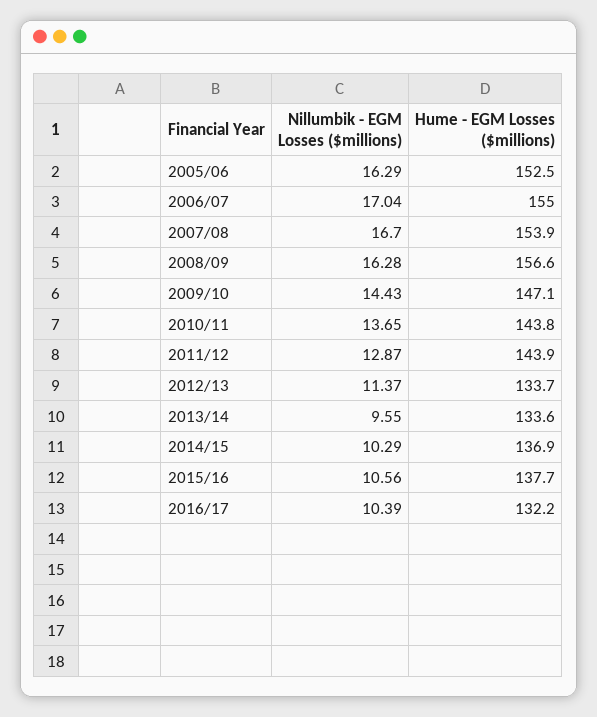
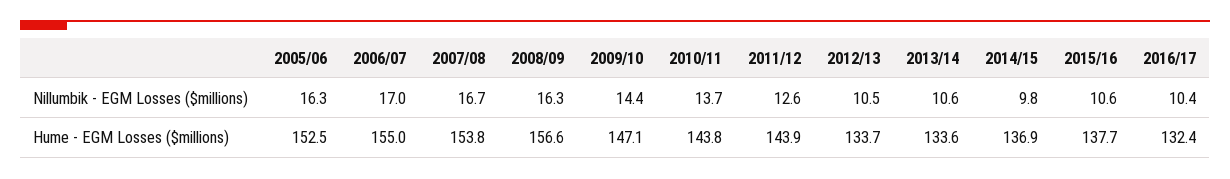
  {
    "Nillumbik - EGM Losses ($millions)": {
      "2005/06": 16.29,
      "2006/07": 17.04,
      "2007/08": 16.7,
      "2008/09": 16.28,
      "2009/10": 14.43,
      "2010/11": 13.65,
-     "2011/12": 12.87,
+     "2011/12": 12.6,
-     "2012/13": 11.37,
+     "2012/13": 10.5,
-     "2013/14": 9.55,
+     "2013/14": 10.6,
-     "2014/15": 10.29,
+     "2014/15": 9.8,
      "2015/16": 10.56,
      "2016/17": 10.39
    },
    "Hume - EGM Losses ($millions)": {
      "2005/06": 152.5,
      "2006/07": 155,
-     "2007/08": 153.9,
+     "2007/08": 153.8,
      "2008/09": 156.6,
      "2009/10": 147.1,
      "2010/11": 143.8,
      "2011/12": 143.9,
      "2012/13": 133.7,
      "2013/14": 133.6,
      "2014/15": 136.9,
      "2015/16": 137.7,
-     "2016/17": 132.2
+     "2016/17": 132.4
    }
  }

